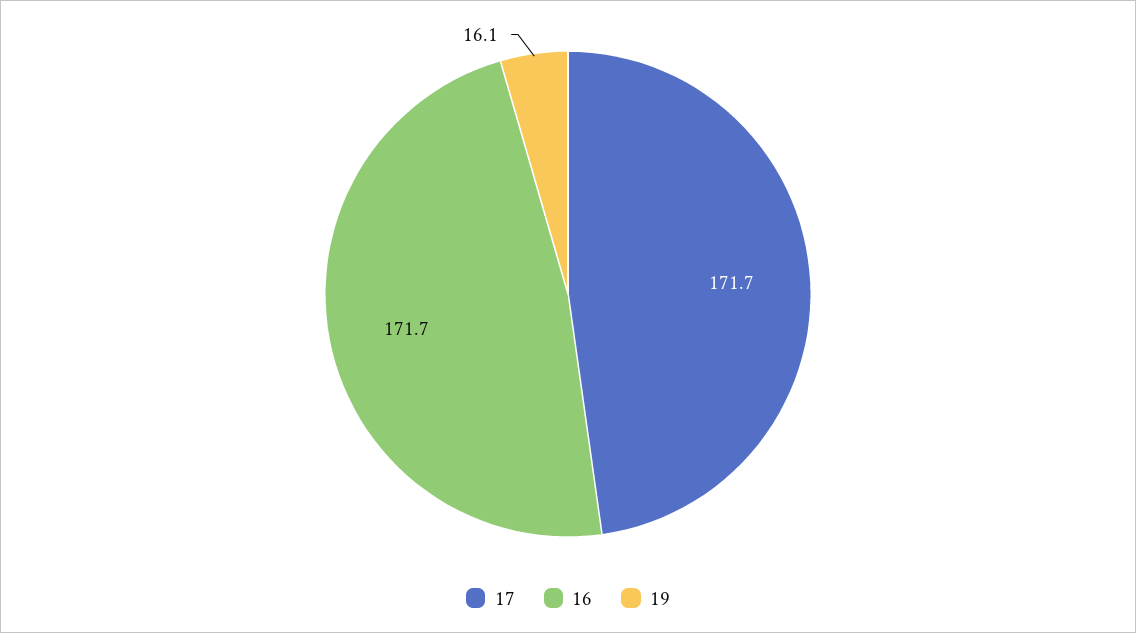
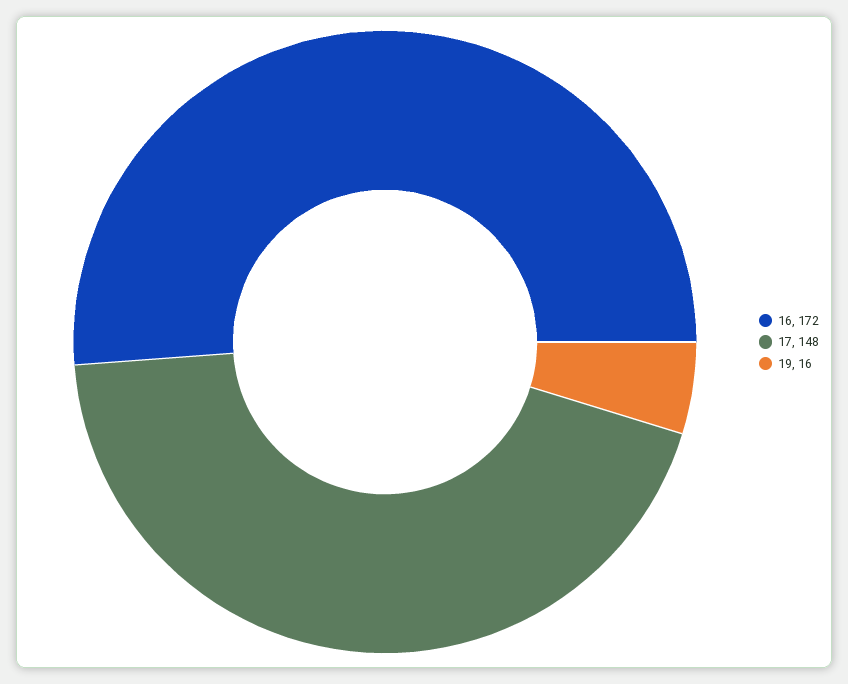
  {
-   "17": 171.7,
+   "17": 148,
    "16": 171.7,
    "19": 16.1
  }

